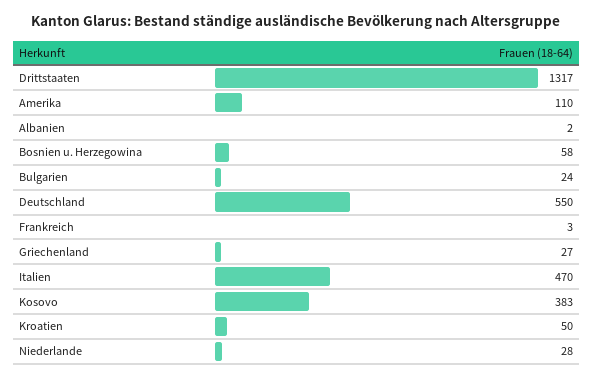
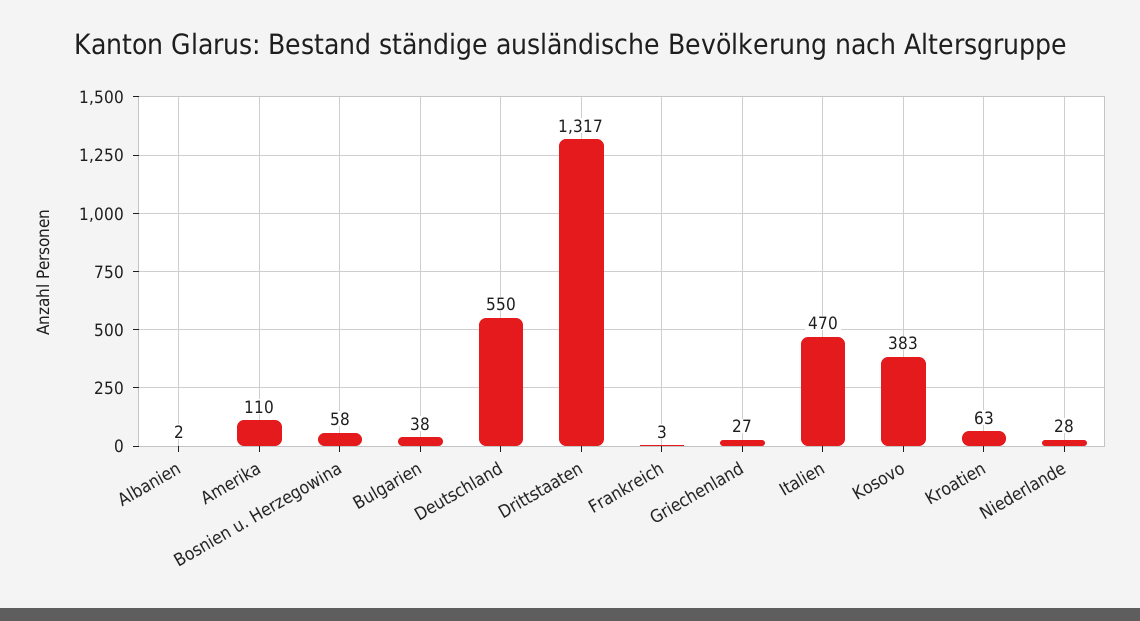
  {
    "Drittstaaten": 1317,
    "Amerika": 110,
    "Albanien": 2,
    "Bosnien u. Herzegowina": 58,
-   "Bulgarien": 24,
+   "Bulgarien": 38,
    "Deutschland": 550,
    "Frankreich": 3,
    "Griechenland": 27,
    "Italien": 470,
    "Kosovo": 383,
-   "Kroatien": 50,
+   "Kroatien": 63,
    "Niederlande": 28
  }

